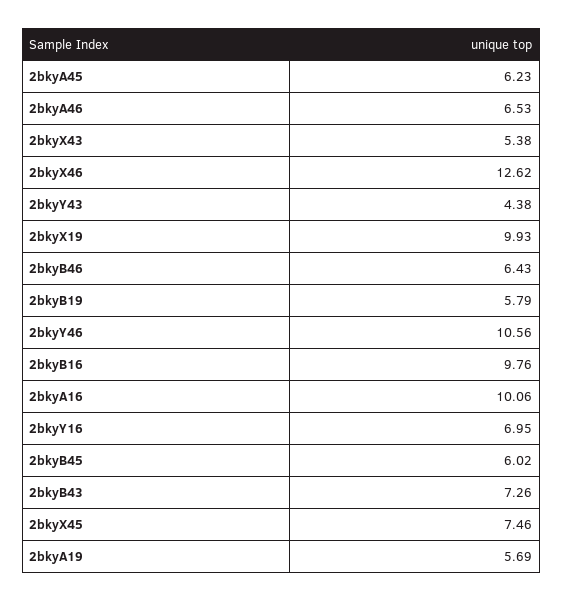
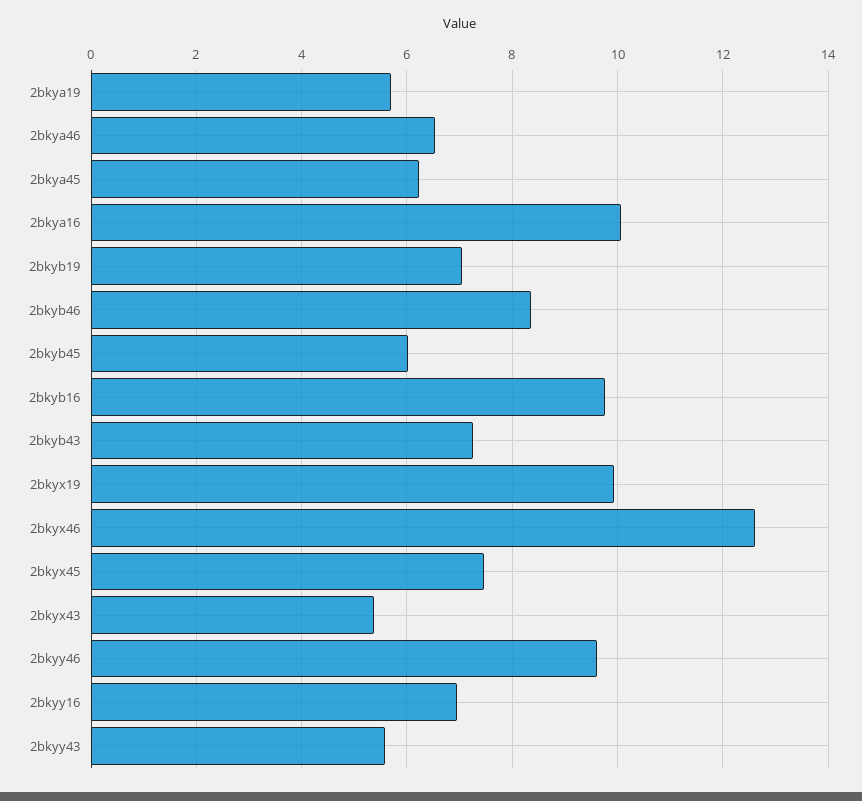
  {
    "2bkyA45": 6.23,
    "2bkyA46": 6.53,
    "2bkyX43": 5.38,
    "2bkyX46": 12.62,
-   "2bkyY43": 4.38,
+   "2bkyY43": 5.6,
    "2bkyX19": 9.93,
-   "2bkyB46": 6.43,
+   "2bkyB46": 8.4,
-   "2bkyB19": 5.79,
+   "2bkyB19": 7,
-   "2bkyY46": 10.56,
+   "2bkyY46": 9.6,
    "2bkyB16": 9.76,
    "2bkyA16": 10.06,
    "2bkyY16": 6.95,
    "2bkyB45": 6.02,
    "2bkyB43": 7.26,
    "2bkyX45": 7.46,
    "2bkyA19": 5.69
  }

